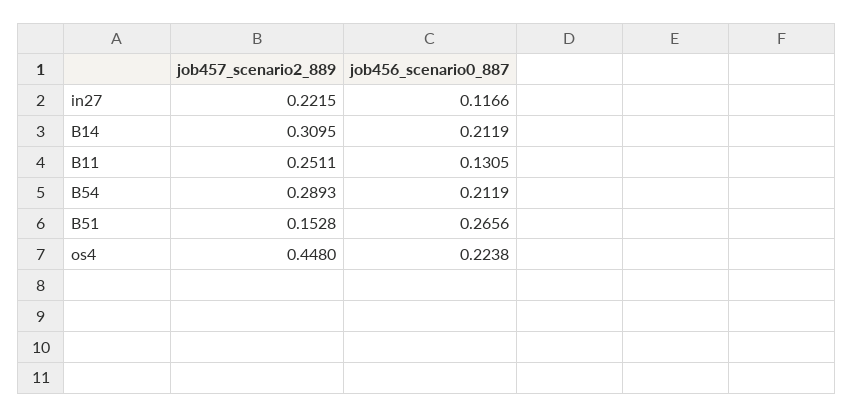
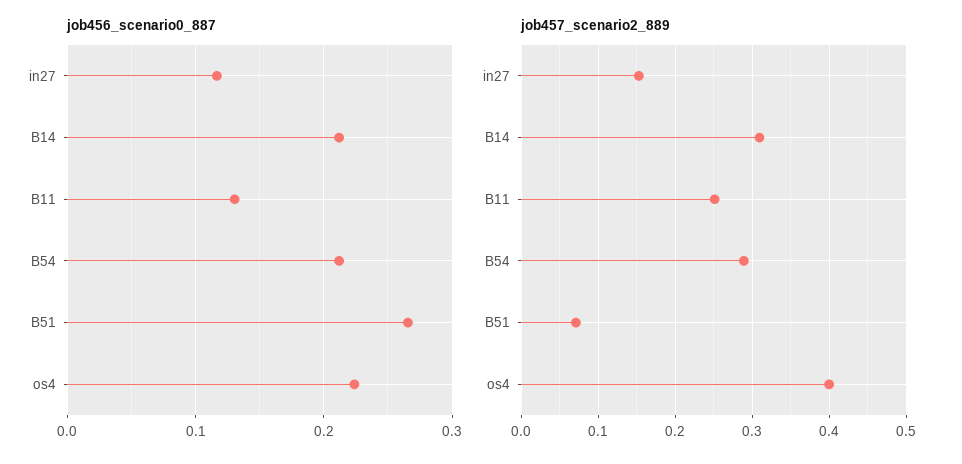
  {
    "job457_scenario2_889": {
-     "in27": 0.2215,
+     "in27": 0.15,
      "B14": 0.3095,
      "B11": 0.2511,
      "B54": 0.2893,
-     "B51": 0.1528,
+     "B51": 0.07,
-     "os4": 0.448
+     "os4": 0.4
    },
    "job456_scenario0_887": {
      "in27": 0.1166,
      "B14": 0.2119,
      "B11": 0.1305,
      "B54": 0.2119,
      "B51": 0.2656,
      "os4": 0.2238
    }
  }

